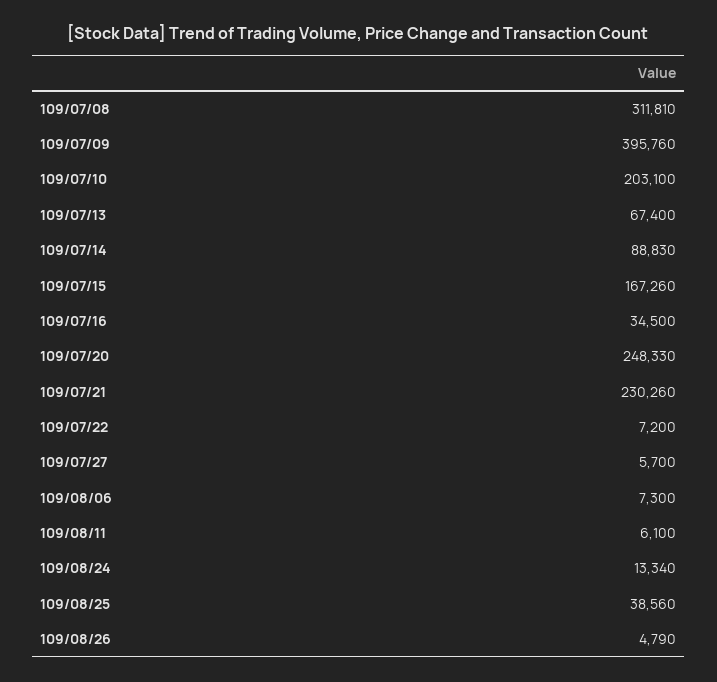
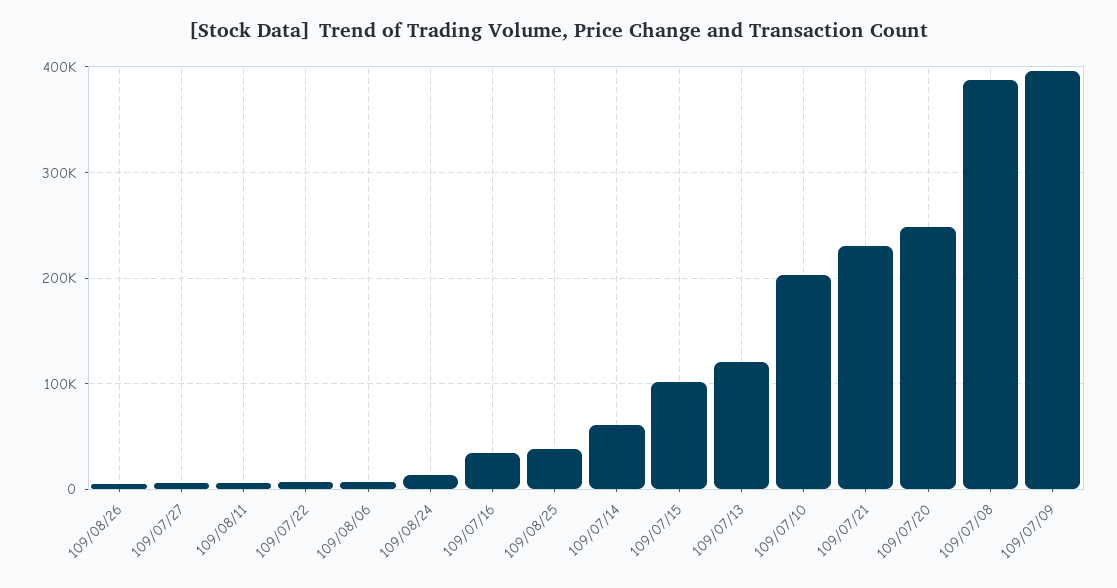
  {
-   "109/07/08": 311810,
+   "109/07/08": 390000,
    "109/07/09": 395760,
    "109/07/10": 203100,
-   "109/07/13": 67400,
+   "109/07/13": 120000,
-   "109/07/14": 88830,
+   "109/07/14": 60000,
-   "109/07/15": 167260,
+   "109/07/15": 100000,
    "109/07/16": 34500,
    "109/07/20": 248330,
    "109/07/21": 230260,
    "109/07/22": 7200,
    "109/07/27": 5700,
    "109/08/06": 7300,
    "109/08/11": 6100,
    "109/08/24": 13340,
    "109/08/25": 38560,
    "109/08/26": 4790
  }

